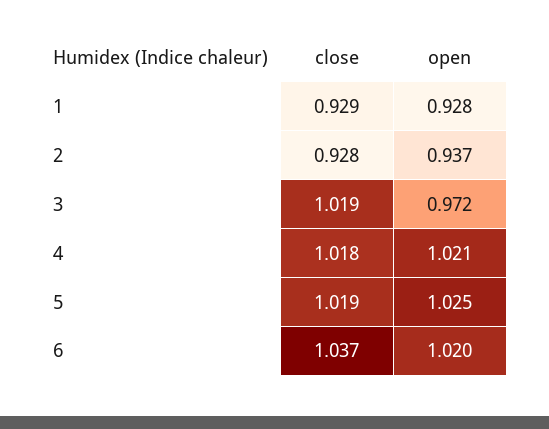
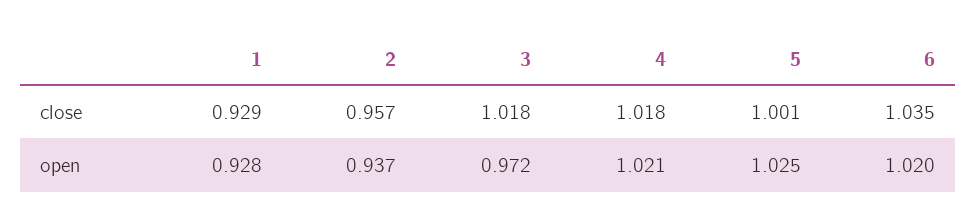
  {
    "close": {
      "1": 0.929,
-     "2": 0.928,
+     "2": 0.957,
-     "3": 1.019,
+     "3": 1.018,
      "4": 1.018,
-     "5": 1.019,
+     "5": 1.001,
-     "6": 1.037
+     "6": 1.035
    },
    "open": {
      "1": 0.928,
      "2": 0.937,
      "3": 0.972,
      "4": 1.021,
      "5": 1.025,
      "6": 1.02
    }
  }

